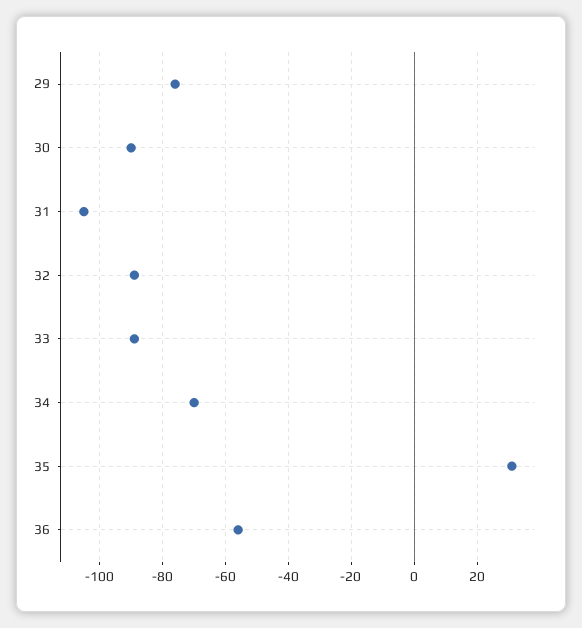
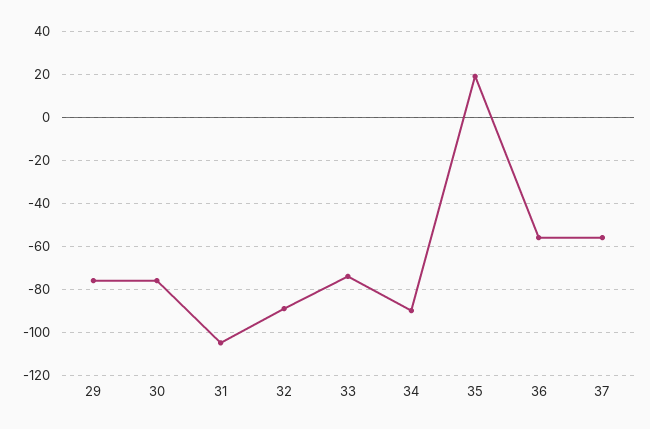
  {
    "29": -75,
-   "30": -90,
+   "30": -75,
    "31": -105,
    "32": -90,
-   "33": -90,
+   "33": -75,
-   "34": -70,
+   "34": -90,
-   "35": 30,
+   "35": 20,
-   "36": -55
+   "36": -55,
+   "37": -55
  }

